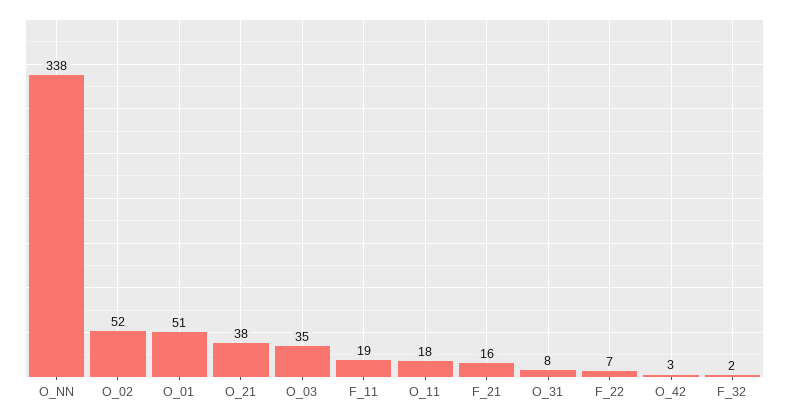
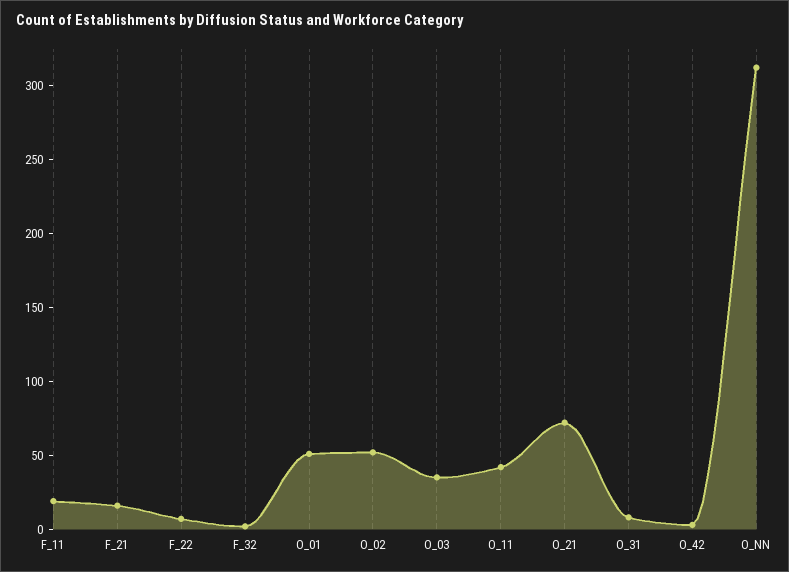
  {
-   "O_NN": 338,
+   "O_NN": 310,
    "O_02": 52,
    "O_01": 51,
-   "O_21": 38,
+   "O_21": 70,
    "O_03": 35,
    "F_11": 19,
-   "O_11": 18,
+   "O_11": 40,
    "F_21": 16,
    "O_31": 8,
    "F_22": 7,
    "O_42": 3,
    "F_32": 2
  }

